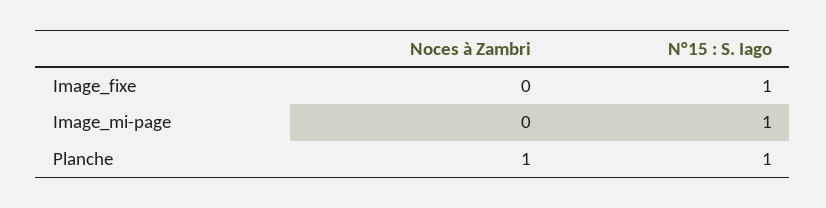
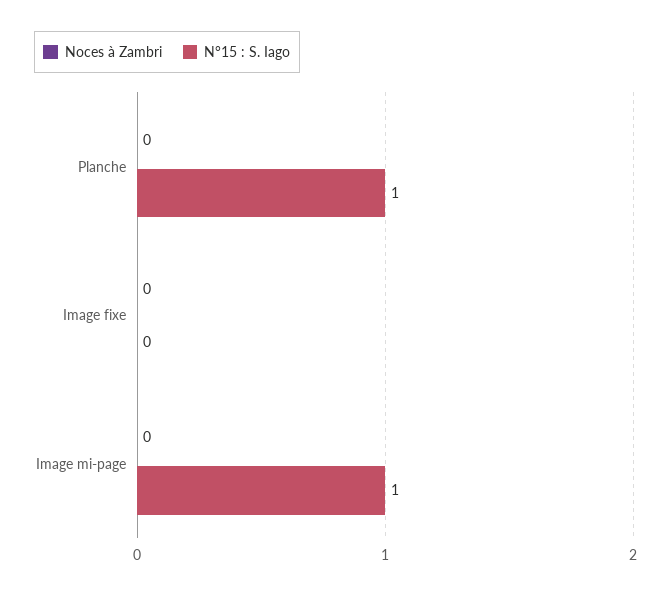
  {
    "Noces à Zambri": {
      "Image_fixe": 0,
      "Image_mi-page": 0,
-     "Planche": 1
+     "Planche": 0
    },
    "N°15 : S. Iago": {
-     "Image_fixe": 1,
+     "Image_fixe": 0,
      "Image_mi-page": 1,
      "Planche": 1
    }
  }

